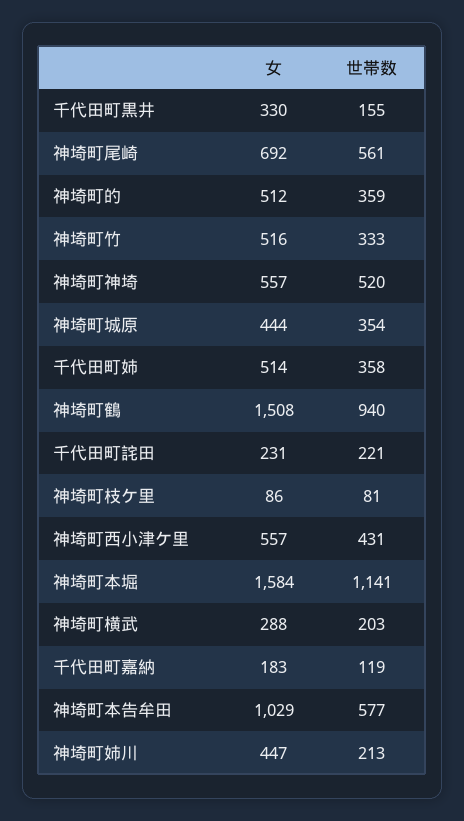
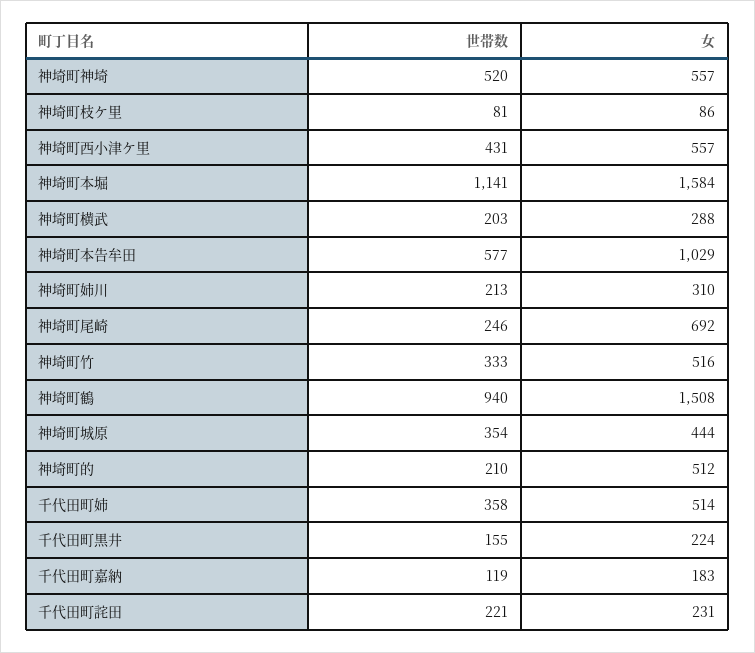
  {
    "女": {
-     "千代田町黒井": 330,
+     "千代田町黒井": 224,
      "神埼町尾崎": 692,
      "神埼町的": 512,
      "神埼町竹": 516,
      "神埼町神埼": 557,
      "神埼町城原": 444,
      "千代田町姉": 514,
      "神埼町鶴": 1508,
      "千代田町詫田": 231,
      "神埼町枝ケ里": 86,
      "神埼町西小津ケ里": 557,
      "神埼町本堀": 1584,
      "神埼町横武": 288,
      "千代田町嘉納": 183,
      "神埼町本告牟田": 1029,
-     "神埼町姉川": 447
+     "神埼町姉川": 310
    },
    "世帯数": {
      "千代田町黒井": 155,
-     "神埼町尾崎": 561,
+     "神埼町尾崎": 246,
-     "神埼町的": 359,
+     "神埼町的": 210,
      "神埼町竹": 333,
      "神埼町神埼": 520,
      "神埼町城原": 354,
      "千代田町姉": 358,
      "神埼町鶴": 940,
      "千代田町詫田": 221,
      "神埼町枝ケ里": 81,
      "神埼町西小津ケ里": 431,
      "神埼町本堀": 1141,
      "神埼町横武": 203,
      "千代田町嘉納": 119,
      "神埼町本告牟田": 577,
      "神埼町姉川": 213
    }
  }

